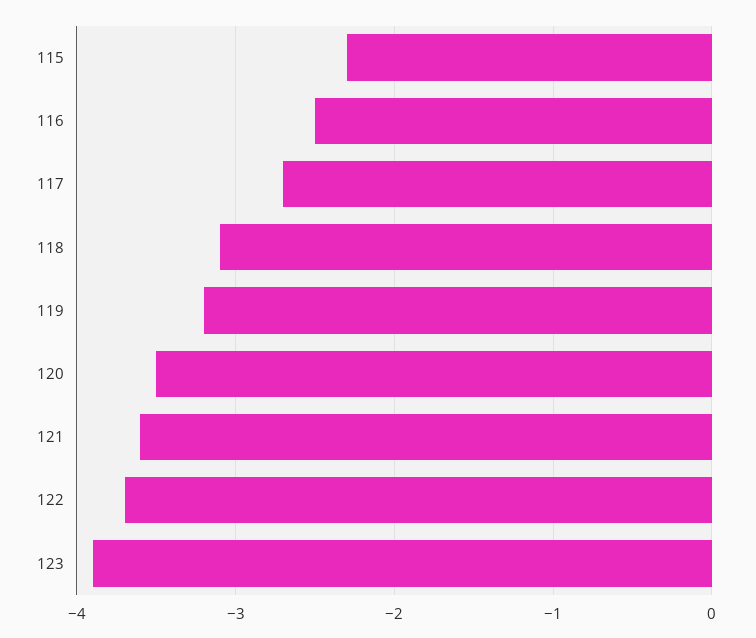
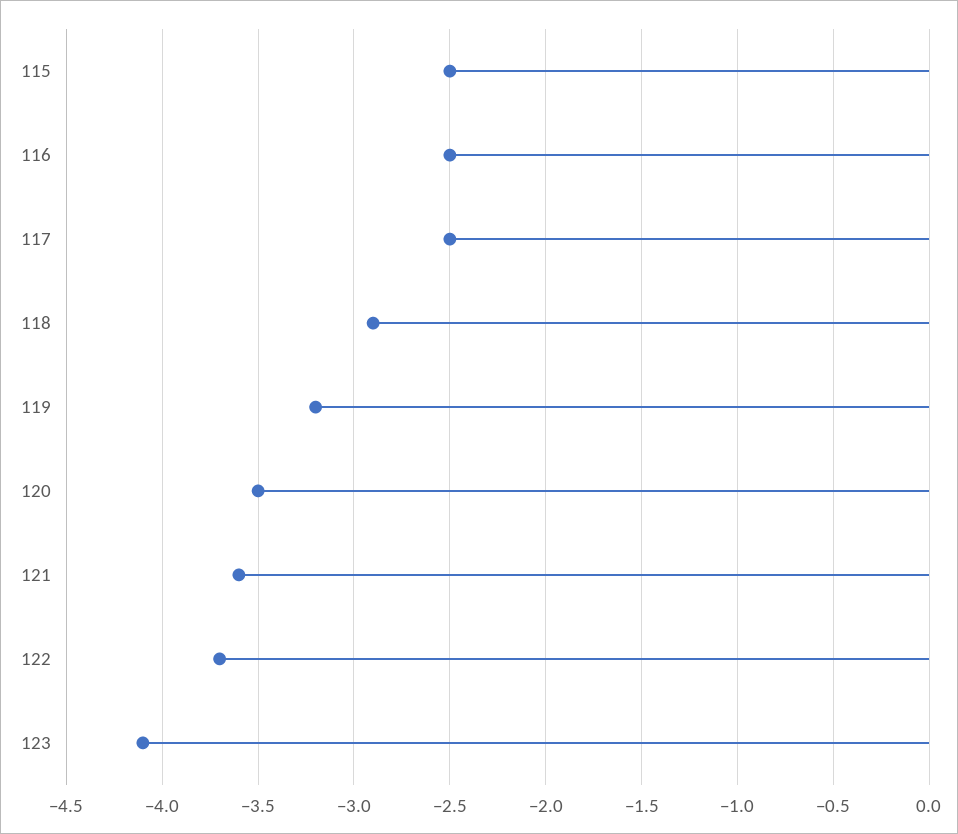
  {
-   "115": -2.3,
+   "115": -2.5,
    "116": -2.5,
-   "117": -2.7,
+   "117": -2.5,
-   "118": -3.1,
+   "118": -2.9,
    "119": -3.2,
    "120": -3.5,
    "121": -3.6,
    "122": -3.7,
-   "123": -3.9
+   "123": -4.1
  }

